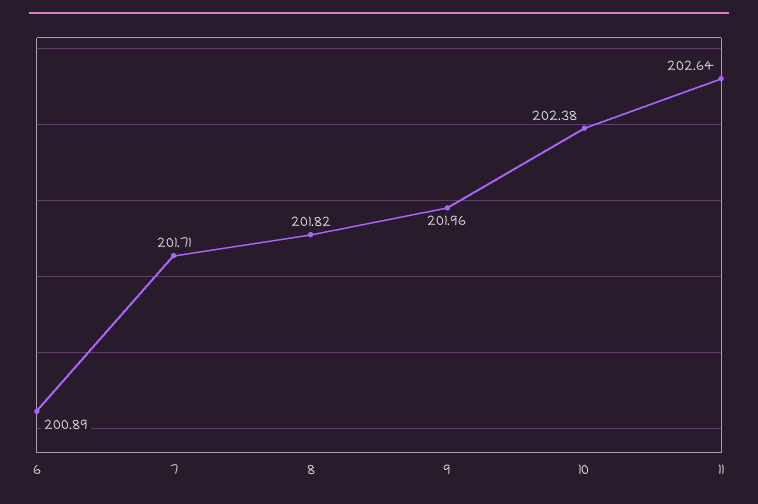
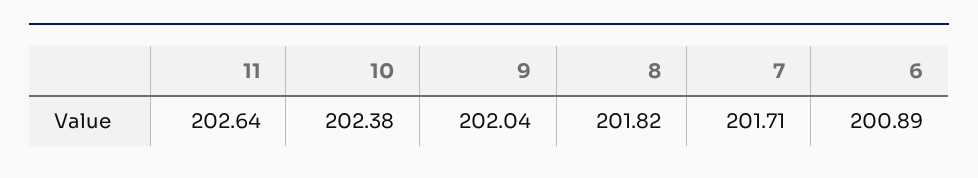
  {
    "6": 200.89,
    "7": 201.71,
    "8": 201.82,
-   "9": 201.96,
+   "9": 202.04,
    "10": 202.38,
    "11": 202.64
  }

